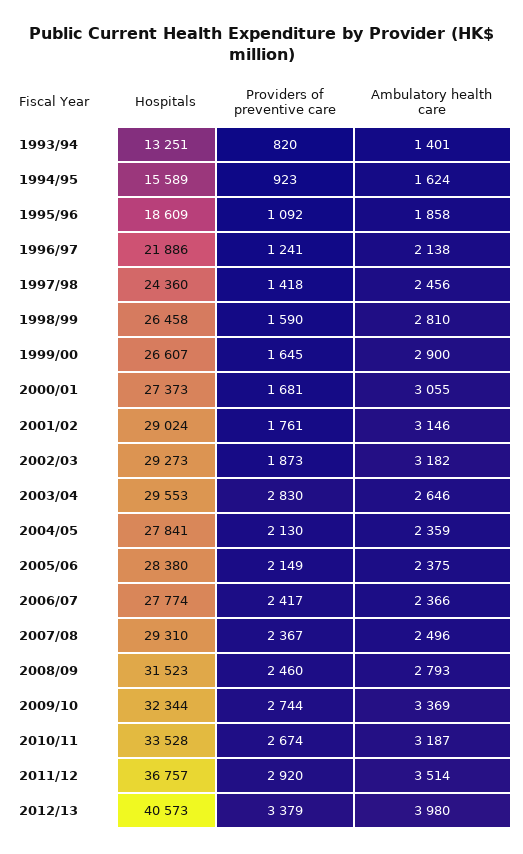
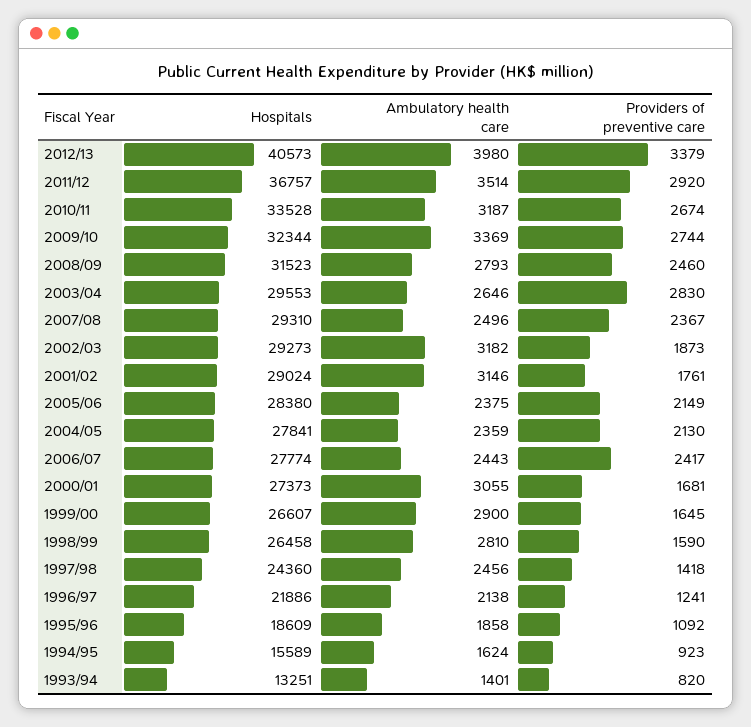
  {
    "Hospitals": {
      "1993/94": 13251,
      "1994/95": 15589,
      "1995/96": 18609,
      "1996/97": 21886,
      "1997/98": 24360,
      "1998/99": 26458,
      "1999/00": 26607,
      "2000/01": 27373,
      "2001/02": 29024,
      "2002/03": 29273,
      "2003/04": 29553,
      "2004/05": 27841,
      "2005/06": 28380,
      "2006/07": 27774,
      "2007/08": 29310,
      "2008/09": 31523,
      "2009/10": 32344,
      "2010/11": 33528,
      "2011/12": 36757,
      "2012/13": 40573
    },
    "Providers of preventive care": {
      "1993/94": 820,
      "1994/95": 923,
      "1995/96": 1092,
      "1996/97": 1241,
      "1997/98": 1418,
      "1998/99": 1590,
      "1999/00": 1645,
      "2000/01": 1681,
      "2001/02": 1761,
      "2002/03": 1873,
      "2003/04": 2830,
      "2004/05": 2130,
      "2005/06": 2149,
      "2006/07": 2417,
      "2007/08": 2367,
      "2008/09": 2460,
      "2009/10": 2744,
      "2010/11": 2674,
      "2011/12": 2920,
      "2012/13": 3379
    },
    "Ambulatory health care": {
      "1993/94": 1401,
      "1994/95": 1624,
      "1995/96": 1858,
      "1996/97": 2138,
      "1997/98": 2456,
      "1998/99": 2810,
      "1999/00": 2900,
      "2000/01": 3055,
      "2001/02": 3146,
      "2002/03": 3182,
      "2003/04": 2646,
      "2004/05": 2359,
      "2005/06": 2375,
-     "2006/07": 2366,
+     "2006/07": 2443,
      "2007/08": 2496,
      "2008/09": 2793,
      "2009/10": 3369,
      "2010/11": 3187,
      "2011/12": 3514,
      "2012/13": 3980
    }
  }

